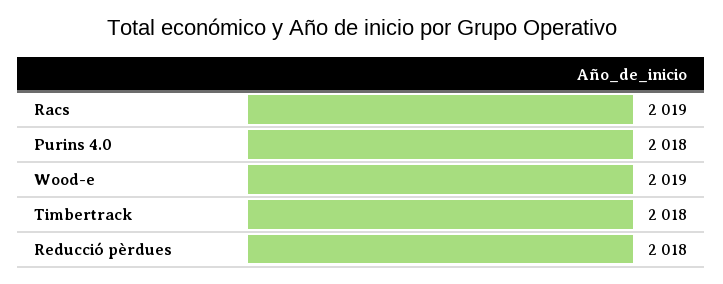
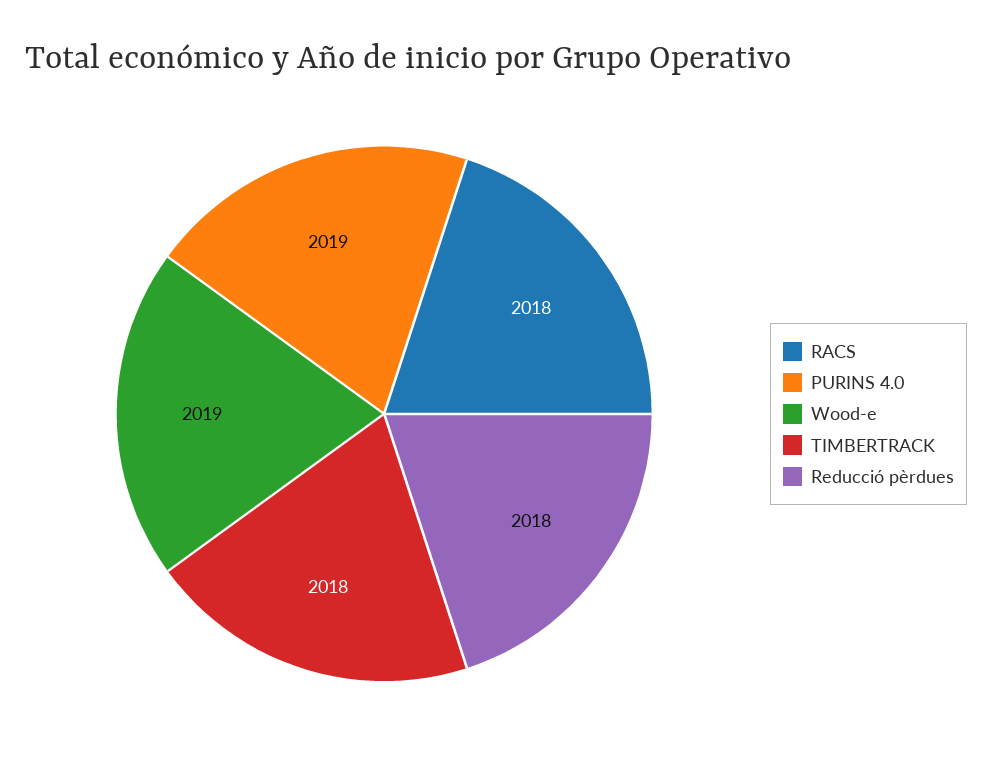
  {
-   "Racs": 2019,
+   "Racs": 2018,
-   "Purins 4.0": 2018,
+   "Purins 4.0": 2019,
    "Wood-e": 2019,
    "Timbertrack": 2018,
    "Reducció pèrdues": 2018
  }

